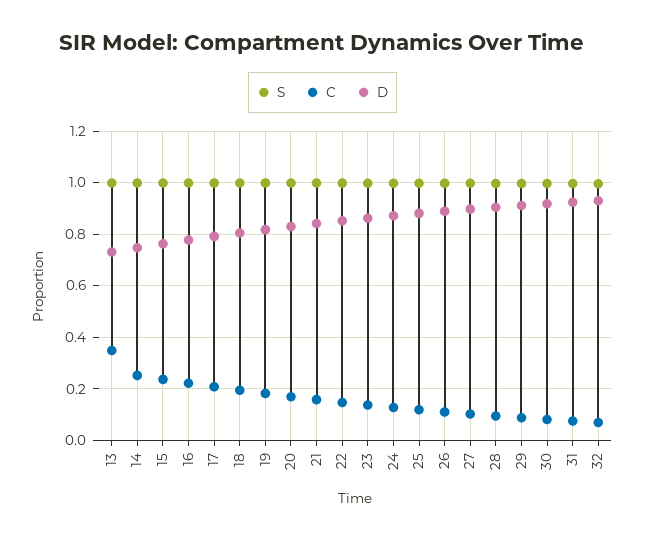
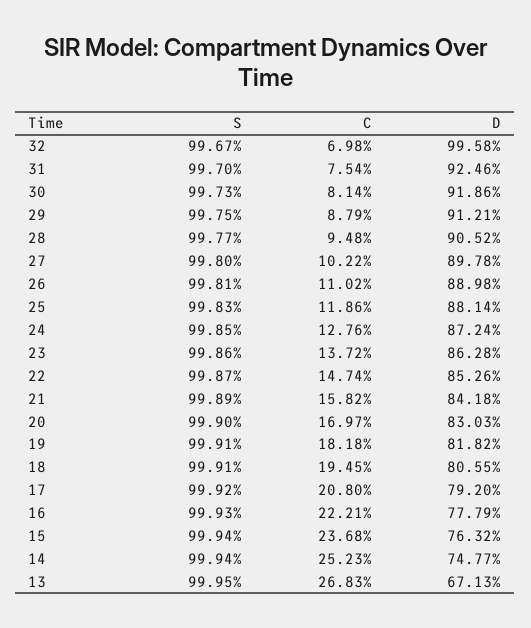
  {
    "S": {
      "13": 0.9995,
      "14": 0.9994,
      "15": 0.9994,
      "16": 0.9993,
      "17": 0.9992,
      "18": 0.9991,
      "19": 0.9991,
      "20": 0.999,
      "21": 0.9989,
      "22": 0.9987,
      "23": 0.9986,
      "24": 0.9985,
      "25": 0.9983,
      "26": 0.9981,
      "27": 0.998,
      "28": 0.9977,
      "29": 0.9975,
      "30": 0.9973,
      "31": 0.997,
      "32": 0.9967
    },
    "C": {
-     "13": 0.35,
+     "13": 0.2683,
      "14": 0.2523,
      "15": 0.2368,
      "16": 0.2221,
      "17": 0.208,
      "18": 0.1945,
      "19": 0.1818,
      "20": 0.1697,
      "21": 0.1582,
      "22": 0.1474,
      "23": 0.1372,
      "24": 0.1276,
      "25": 0.1186,
      "26": 0.1102,
      "27": 0.1022,
      "28": 0.0948,
      "29": 0.0879,
      "30": 0.0814,
      "31": 0.0754,
      "32": 0.0698
    },
    "D": {
-     "13": 0.725,
+     "13": 0.6713,
      "14": 0.7477,
      "15": 0.7632,
      "16": 0.7779,
      "17": 0.792,
      "18": 0.8055,
      "19": 0.8182,
      "20": 0.8303,
      "21": 0.8418,
      "22": 0.8526,
      "23": 0.8628,
      "24": 0.8724,
      "25": 0.8814,
      "26": 0.8898,
      "27": 0.8978,
      "28": 0.9052,
      "29": 0.9121,
      "30": 0.9186,
      "31": 0.9246,
-     "32": 0.925
+     "32": 0.9958
    }
  }

